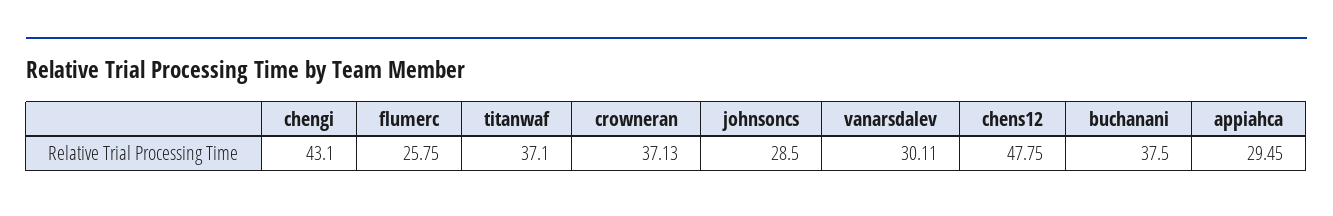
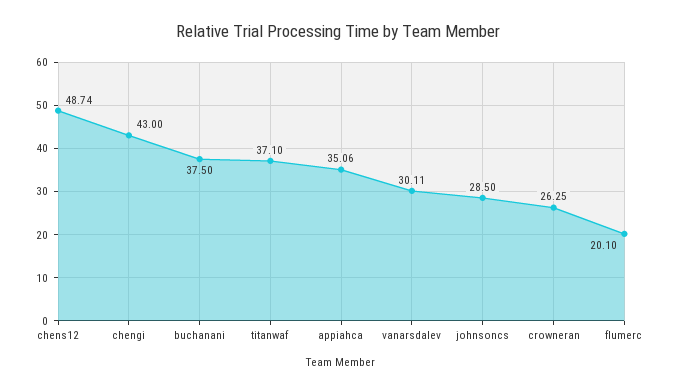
  {
-   "chengi": 43.1,
+   "chengi": 43,
-   "flumerc": 25.75,
+   "flumerc": 20.1,
    "titanwaf": 37.1,
-   "crowneran": 37.13,
+   "crowneran": 26.25,
    "johnsoncs": 28.5,
    "vanarsdalev": 30.11,
-   "chens12": 47.75,
+   "chens12": 48.74,
    "buchanani": 37.5,
-   "appiahca": 29.45
+   "appiahca": 35.06
  }

